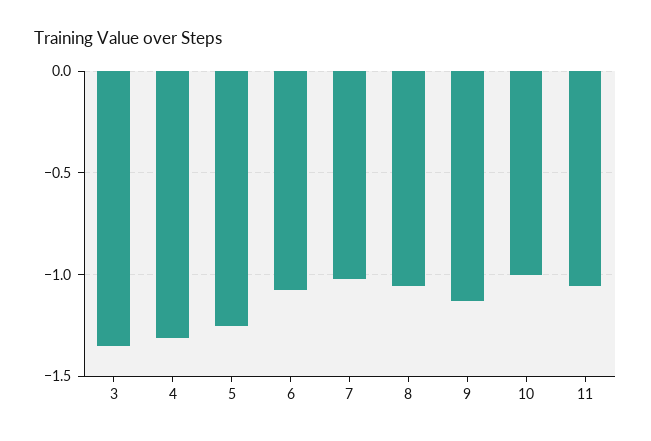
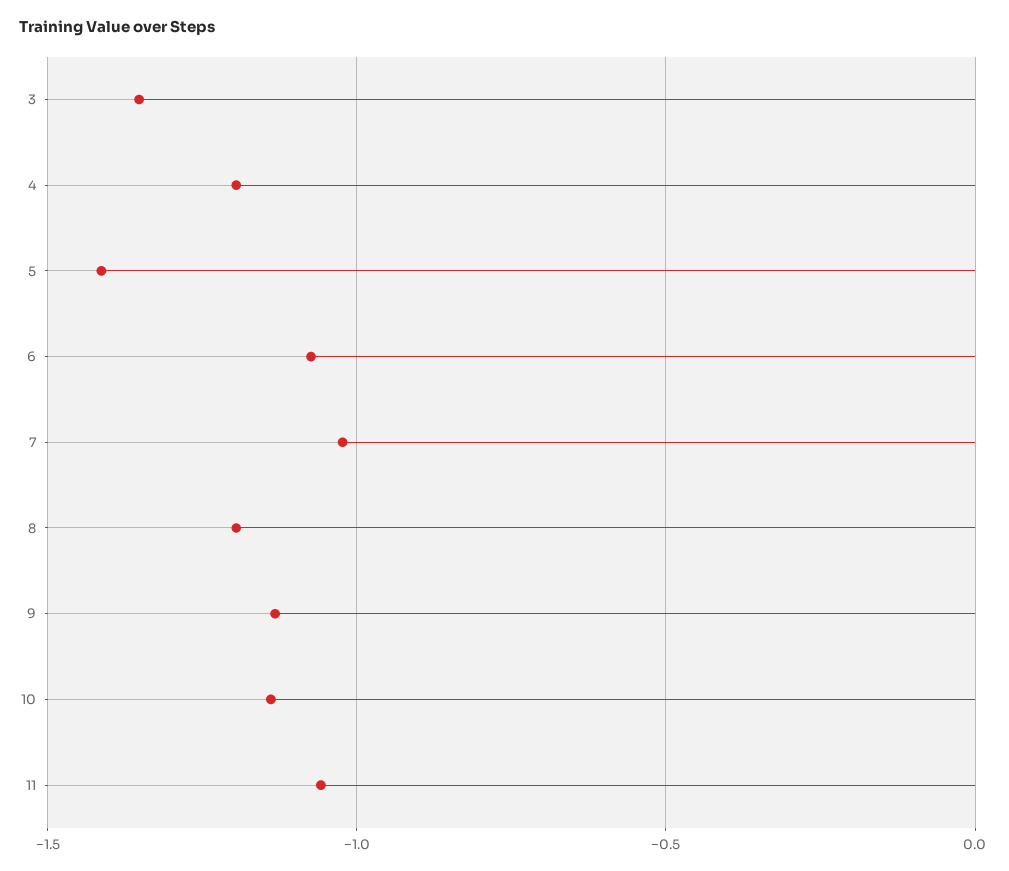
  {
    "3": -1.35,
-   "4": -1.3,
+   "4": -1.2,
-   "5": -1.25,
+   "5": -1.4,
    "6": -1.05,
    "7": -1,
-   "8": -1.05,
+   "8": -1.2,
    "9": -1.15,
-   "10": -1,
+   "10": -1.15,
    "11": -1.05
  }

